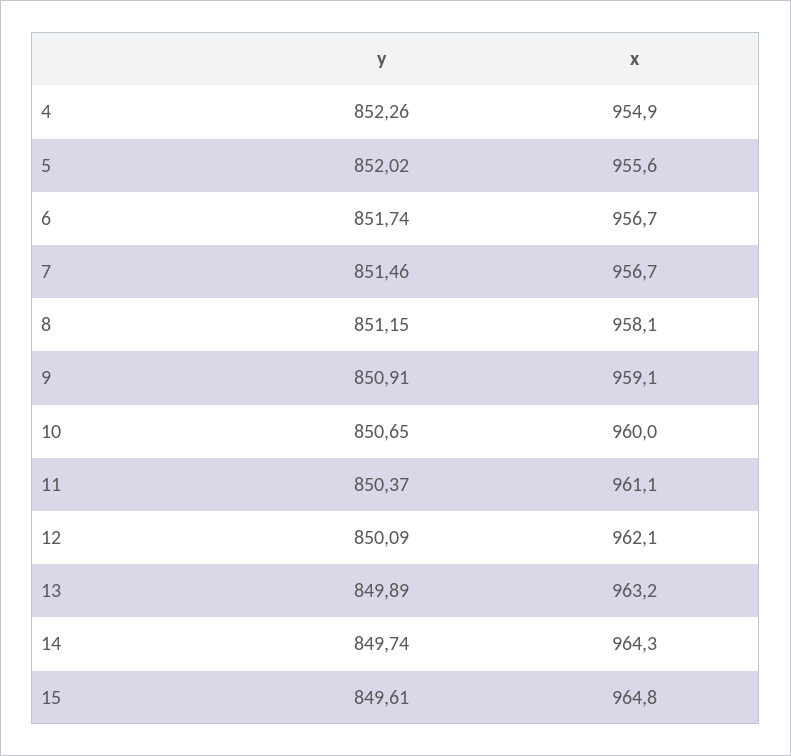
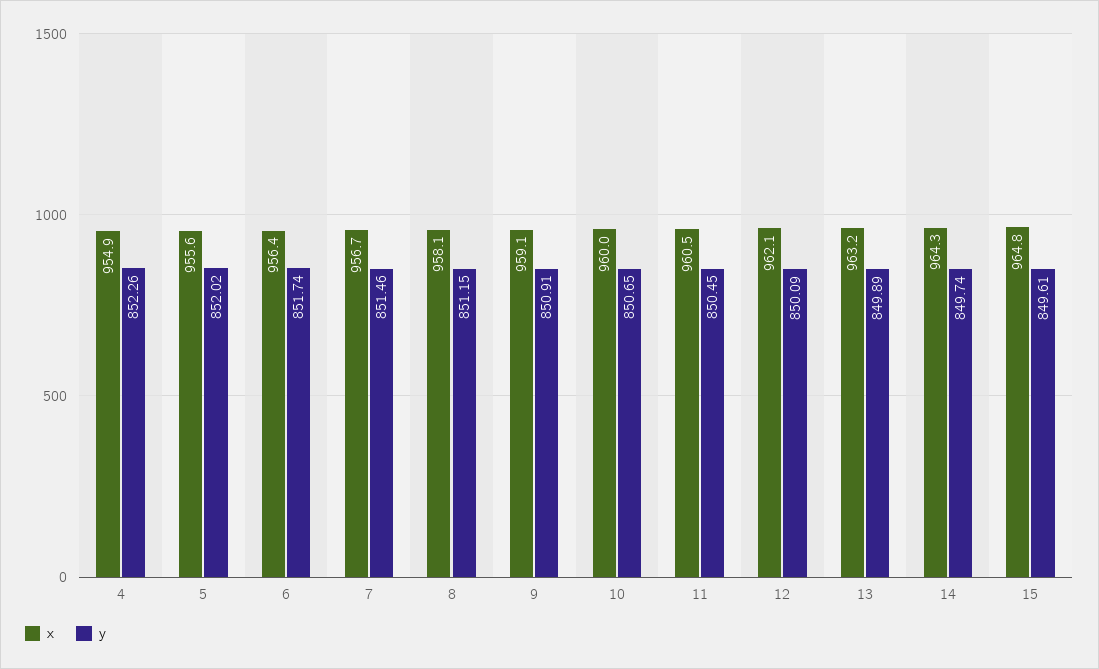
  {
    "y": {
      "4": 852.26,
      "5": 852.02,
      "6": 851.74,
      "7": 851.46,
      "8": 851.15,
      "9": 850.91,
      "10": 850.65,
-     "11": 850.37,
+     "11": 850.45,
      "12": 850.09,
      "13": 849.89,
      "14": 849.74,
      "15": 849.61
    },
    "x": {
      "4": 954.9,
      "5": 955.6,
-     "6": 956.7,
+     "6": 956.4,
      "7": 956.7,
      "8": 958.1,
      "9": 959.1,
      "10": 960,
-     "11": 961.1,
+     "11": 960.5,
      "12": 962.1,
      "13": 963.2,
      "14": 964.3,
      "15": 964.8
    }
  }

